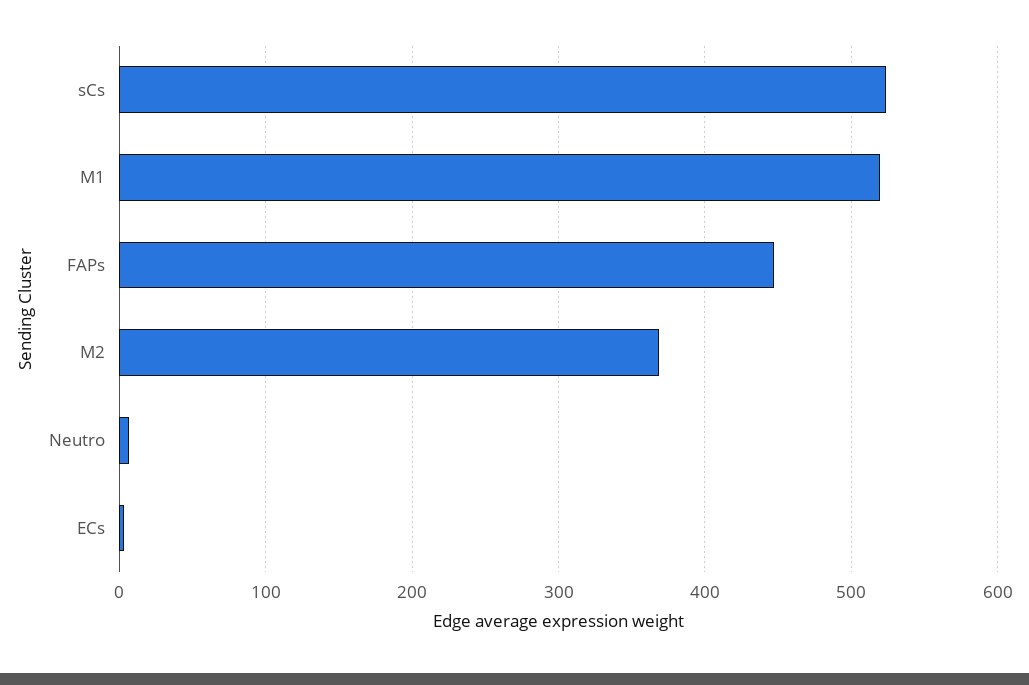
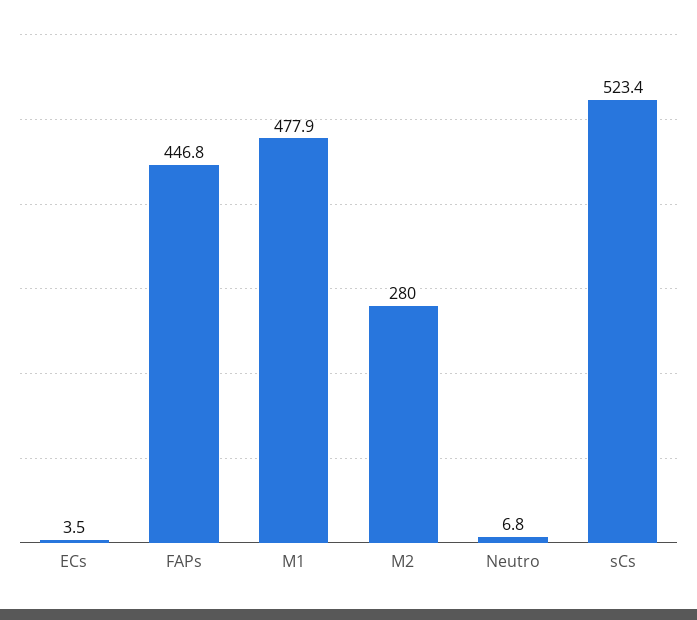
  {
    "sCs": 523.4,
-   "M1": 520,
+   "M1": 477.9,
    "FAPs": 446.8,
-   "M2": 370,
+   "M2": 280,
    "Neutro": 6.8,
    "ECs": 3.5
  }

